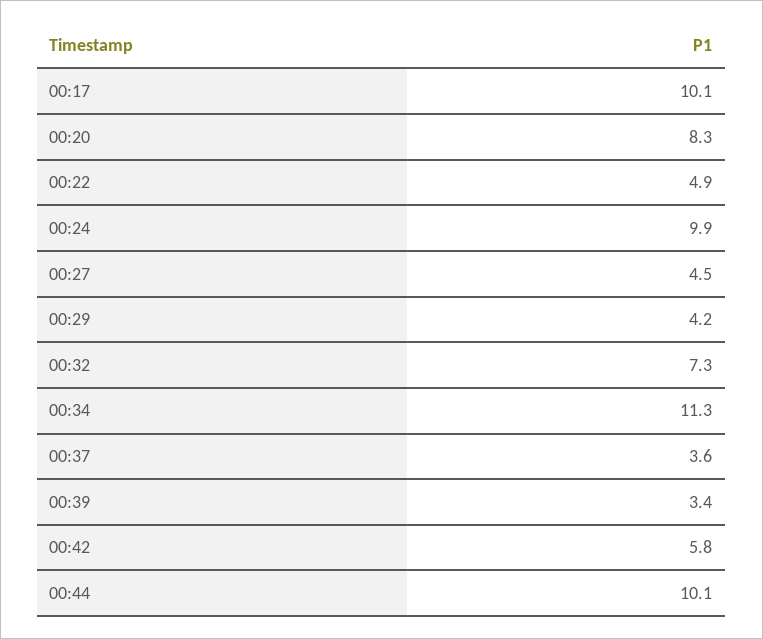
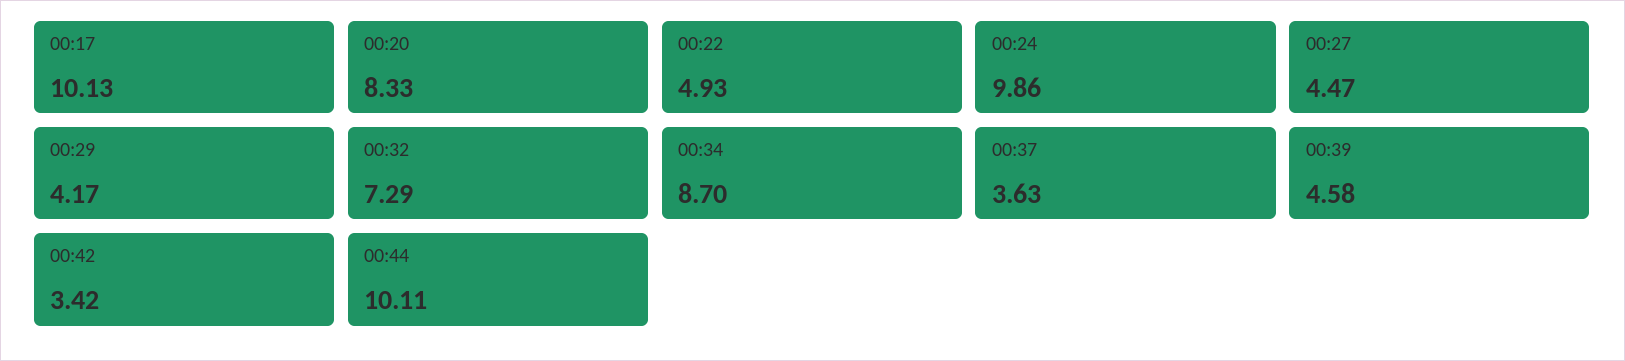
  {
    "00:17": 10.13,
    "00:20": 8.33,
    "00:22": 4.93,
    "00:24": 9.86,
    "00:27": 4.47,
    "00:29": 4.17,
    "00:32": 7.29,
-   "00:34": 11.3,
+   "00:34": 8.7,
    "00:37": 3.63,
-   "00:39": 3.4,
+   "00:39": 4.58,
-   "00:42": 5.8,
+   "00:42": 3.42,
    "00:44": 10.11
  }

